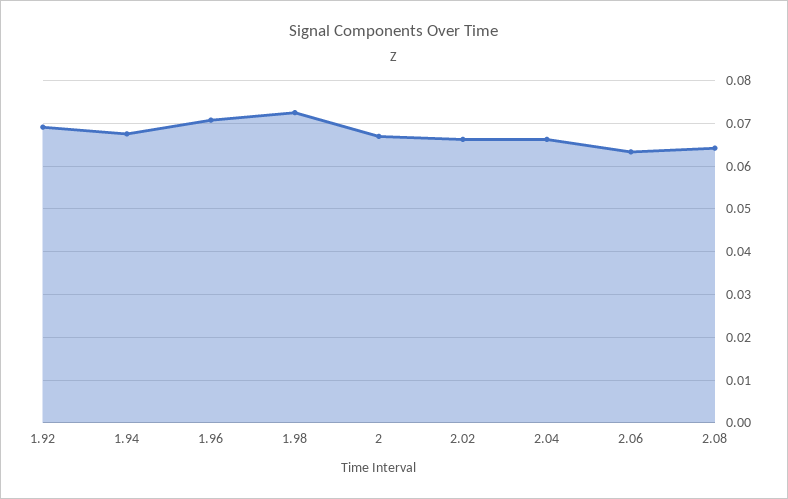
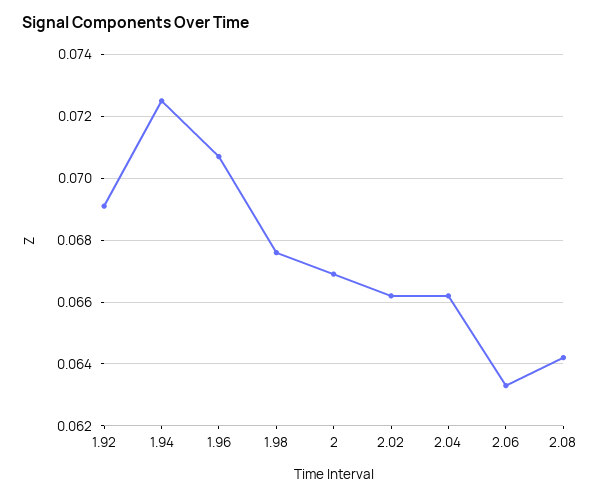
  {
    "1.92": 0.069,
-   "1.94": 0.068,
+   "1.94": 0.0725,
    "1.96": 0.0705,
-   "1.98": 0.072,
+   "1.98": 0.0675,
    "2": 0.067,
    "2.02": 0.066,
    "2.04": 0.066,
    "2.06": 0.0635,
    "2.08": 0.064
  }

